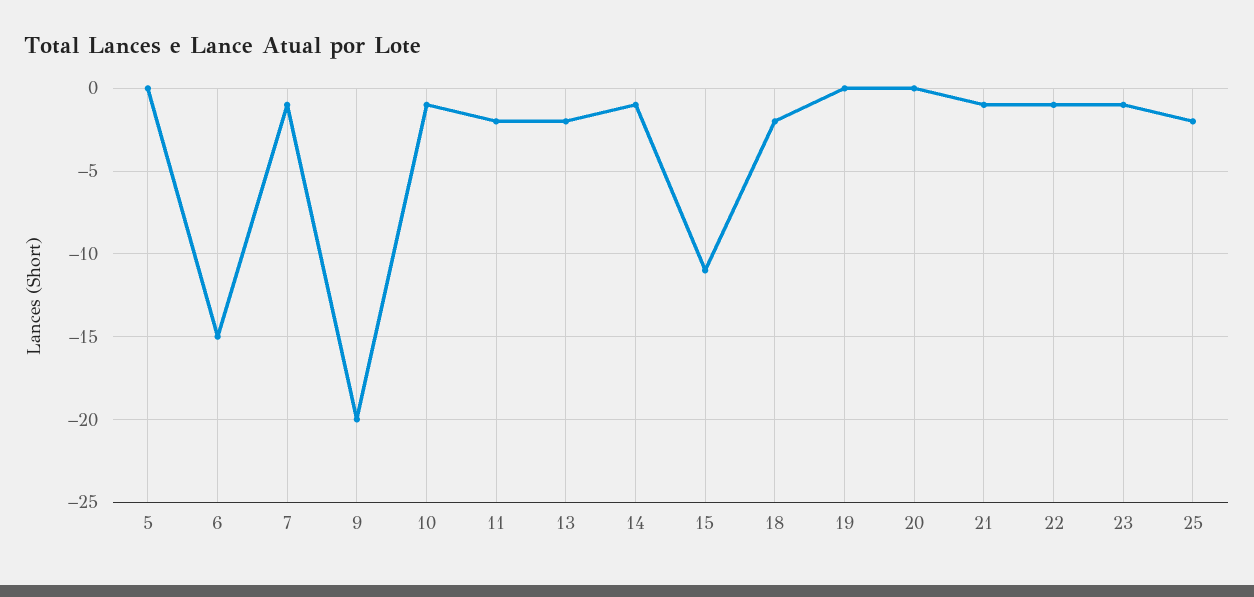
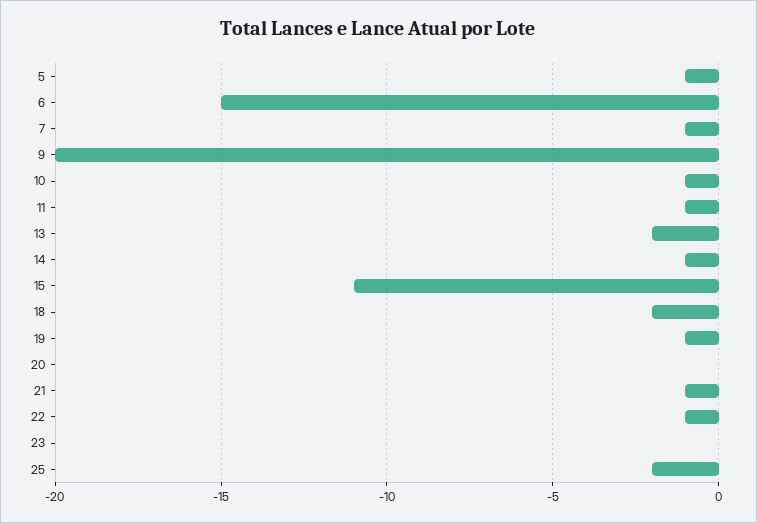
  {
-   "5": 0,
+   "5": -1,
    "6": -15,
    "7": -1,
    "9": -20,
    "10": -1,
-   "11": -2,
+   "11": -1,
    "13": -2,
    "14": -1,
    "15": -11,
    "18": -2,
-   "19": 0,
+   "19": -1,
    "20": 0,
    "21": -1,
    "22": -1,
-   "23": -1,
+   "23": 0,
    "25": -2
  }

